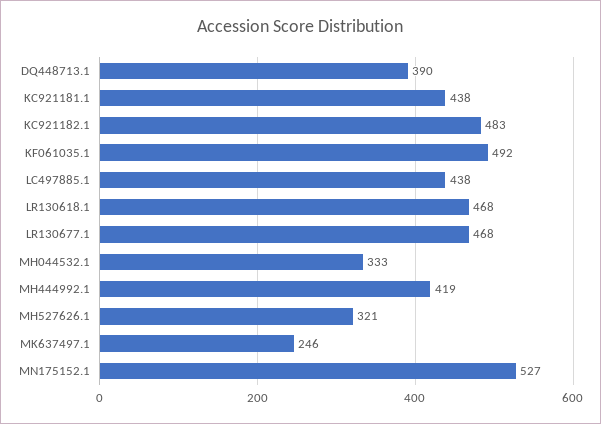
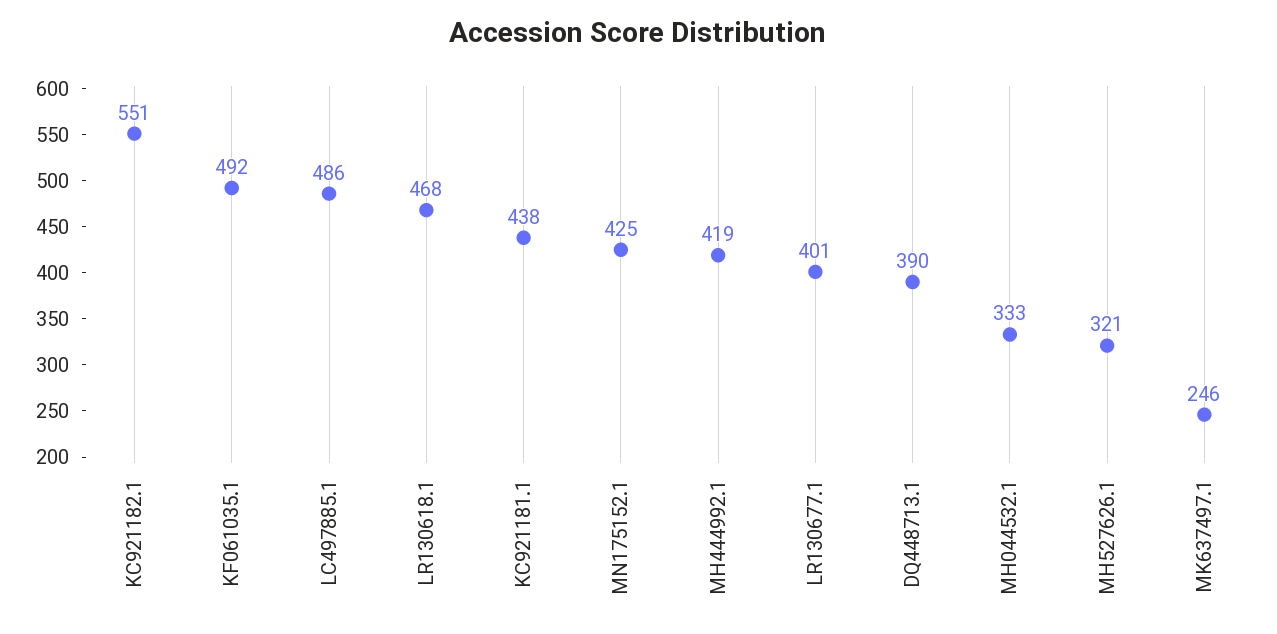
  {
    "DQ448713.1": 390,
    "KC921181.1": 438,
-   "KC921182.1": 483,
+   "KC921182.1": 551,
    "KF061035.1": 492,
-   "LC497885.1": 438,
+   "LC497885.1": 486,
    "LR130618.1": 468,
-   "LR130677.1": 468,
+   "LR130677.1": 401,
    "MH044532.1": 333,
    "MH444992.1": 419,
    "MH527626.1": 321,
    "MK637497.1": 246,
-   "MN175152.1": 527
+   "MN175152.1": 425
  }

